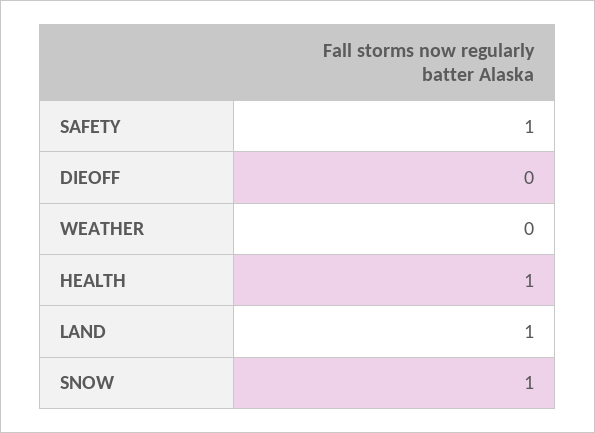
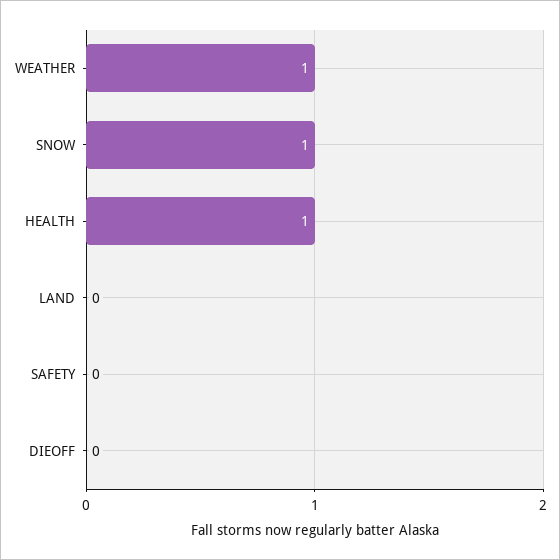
  {
-   "SAFETY": 1,
+   "SAFETY": 0,
    "DIEOFF": 0,
-   "WEATHER": 0,
+   "WEATHER": 1,
    "HEALTH": 1,
-   "LAND": 1,
+   "LAND": 0,
    "SNOW": 1
  }

